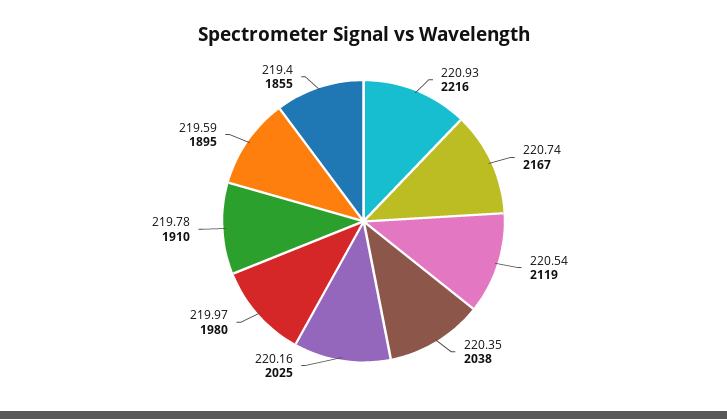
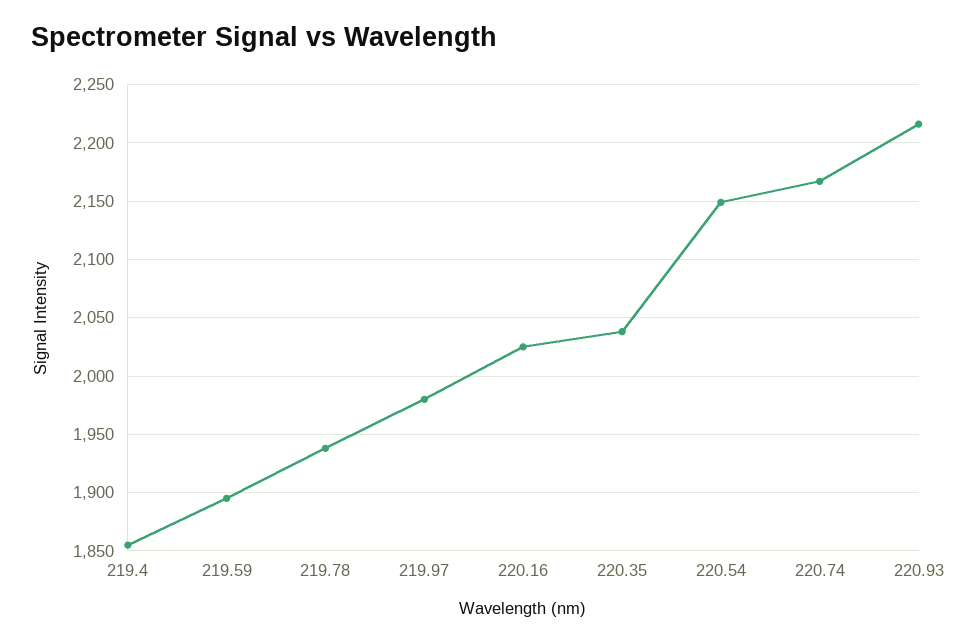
  {
    "220.93": 2216,
    "220.74": 2167,
-   "220.54": 2119,
+   "220.54": 2150,
    "220.35": 2038,
    "220.16": 2025,
    "219.97": 1980,
-   "219.78": 1910,
+   "219.78": 1940,
    "219.59": 1895,
    "219.4": 1855
  }

